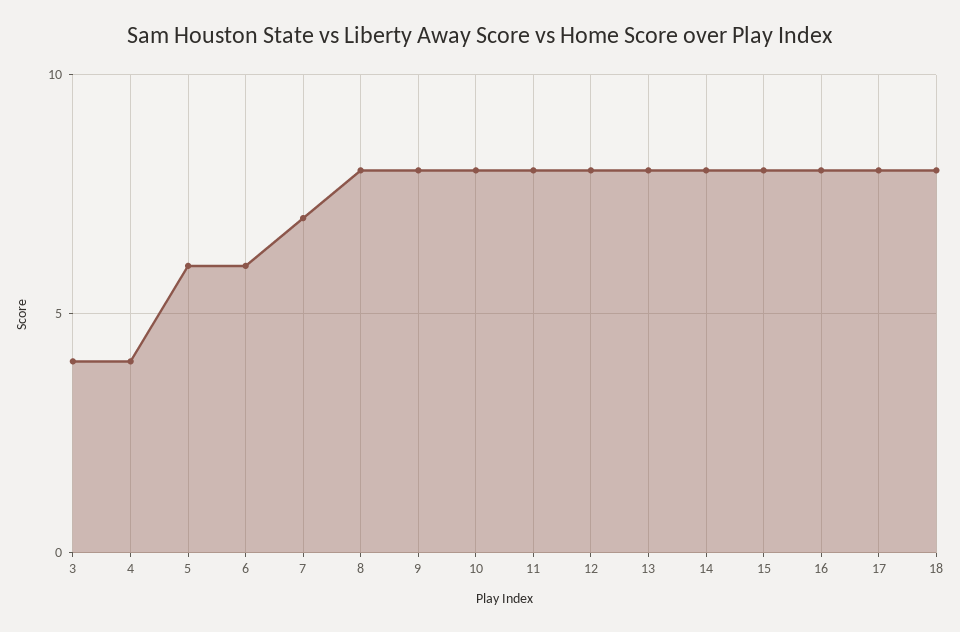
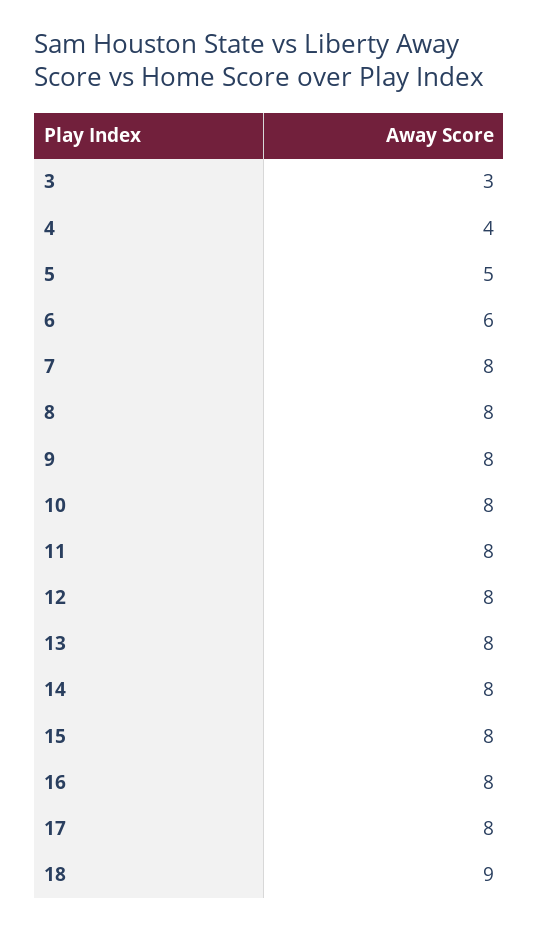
  {
-   "3": 4,
+   "3": 3,
    "4": 4,
-   "5": 6,
+   "5": 5,
    "6": 6,
-   "7": 7,
+   "7": 8,
    "8": 8,
    "9": 8,
    "10": 8,
    "11": 8,
    "12": 8,
    "13": 8,
    "14": 8,
    "15": 8,
    "16": 8,
    "17": 8,
-   "18": 8
+   "18": 9
  }

